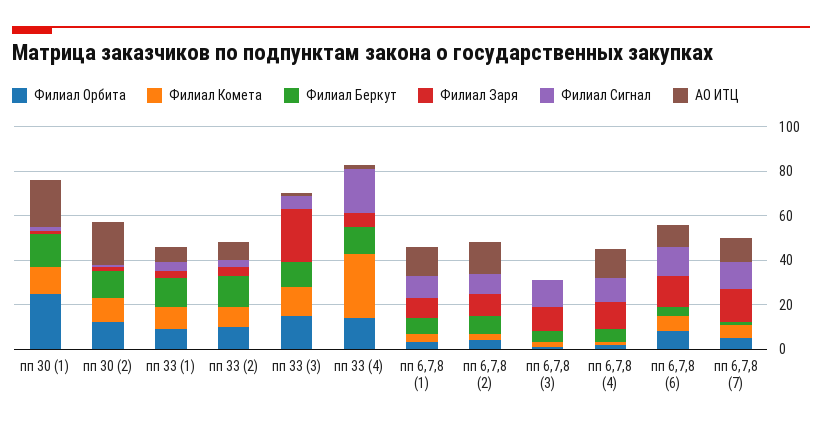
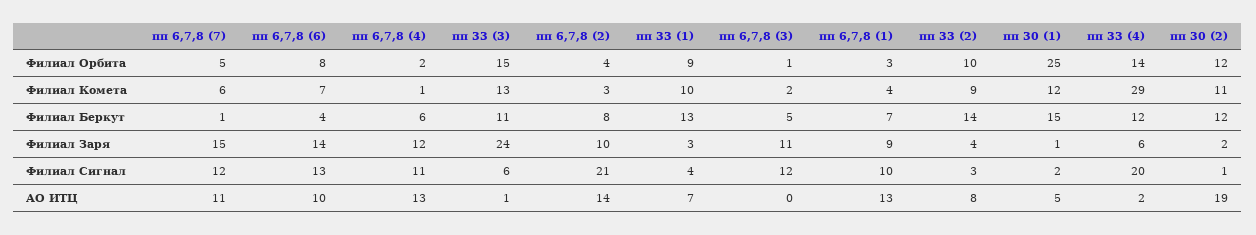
  {
    "Филиал Орбита": {
      "пп 30 (1)": 25,
      "пп 30 (2)": 12,
      "пп 33 (1)": 9,
      "пп 33 (2)": 10,
      "пп 33 (3)": 15,
      "пп 33 (4)": 14,
      "пп 6,7,8 (1)": 3,
      "пп 6,7,8 (2)": 4,
      "пп 6,7,8 (3)": 1,
      "пп 6,7,8 (4)": 2,
      "пп 6,7,8 (6)": 8,
      "пп 6,7,8 (7)": 5
    },
    "Филиал Комета": {
      "пп 30 (1)": 12,
      "пп 30 (2)": 11,
      "пп 33 (1)": 10,
      "пп 33 (2)": 9,
      "пп 33 (3)": 13,
      "пп 33 (4)": 29,
      "пп 6,7,8 (1)": 4,
      "пп 6,7,8 (2)": 3,
      "пп 6,7,8 (3)": 2,
      "пп 6,7,8 (4)": 1,
      "пп 6,7,8 (6)": 7,
      "пп 6,7,8 (7)": 6
    },
    "Филиал Беркут": {
      "пп 30 (1)": 15,
      "пп 30 (2)": 12,
      "пп 33 (1)": 13,
      "пп 33 (2)": 14,
      "пп 33 (3)": 11,
      "пп 33 (4)": 12,
      "пп 6,7,8 (1)": 7,
      "пп 6,7,8 (2)": 8,
      "пп 6,7,8 (3)": 5,
      "пп 6,7,8 (4)": 6,
      "пп 6,7,8 (6)": 4,
      "пп 6,7,8 (7)": 1
    },
    "Филиал Заря": {
      "пп 30 (1)": 1,
      "пп 30 (2)": 2,
      "пп 33 (1)": 3,
      "пп 33 (2)": 4,
      "пп 33 (3)": 24,
      "пп 33 (4)": 6,
      "пп 6,7,8 (1)": 9,
      "пп 6,7,8 (2)": 10,
      "пп 6,7,8 (3)": 11,
      "пп 6,7,8 (4)": 12,
      "пп 6,7,8 (6)": 14,
      "пп 6,7,8 (7)": 15
    },
    "Филиал Сигнал": {
      "пп 30 (1)": 2,
      "пп 30 (2)": 1,
      "пп 33 (1)": 4,
      "пп 33 (2)": 3,
      "пп 33 (3)": 6,
      "пп 33 (4)": 20,
      "пп 6,7,8 (1)": 10,
-     "пп 6,7,8 (2)": 10,
+     "пп 6,7,8 (2)": 21,
      "пп 6,7,8 (3)": 12,
      "пп 6,7,8 (4)": 11,
      "пп 6,7,8 (6)": 13,
      "пп 6,7,8 (7)": 12
    },
    "АО ИТЦ": {
-     "пп 30 (1)": 20,
+     "пп 30 (1)": 5,
      "пп 30 (2)": 19,
      "пп 33 (1)": 7,
      "пп 33 (2)": 8,
      "пп 33 (3)": 1,
      "пп 33 (4)": 2,
      "пп 6,7,8 (1)": 13,
      "пп 6,7,8 (2)": 14,
      "пп 6,7,8 (3)": 0,
      "пп 6,7,8 (4)": 13,
      "пп 6,7,8 (6)": 10,
      "пп 6,7,8 (7)": 11
    }
  }

